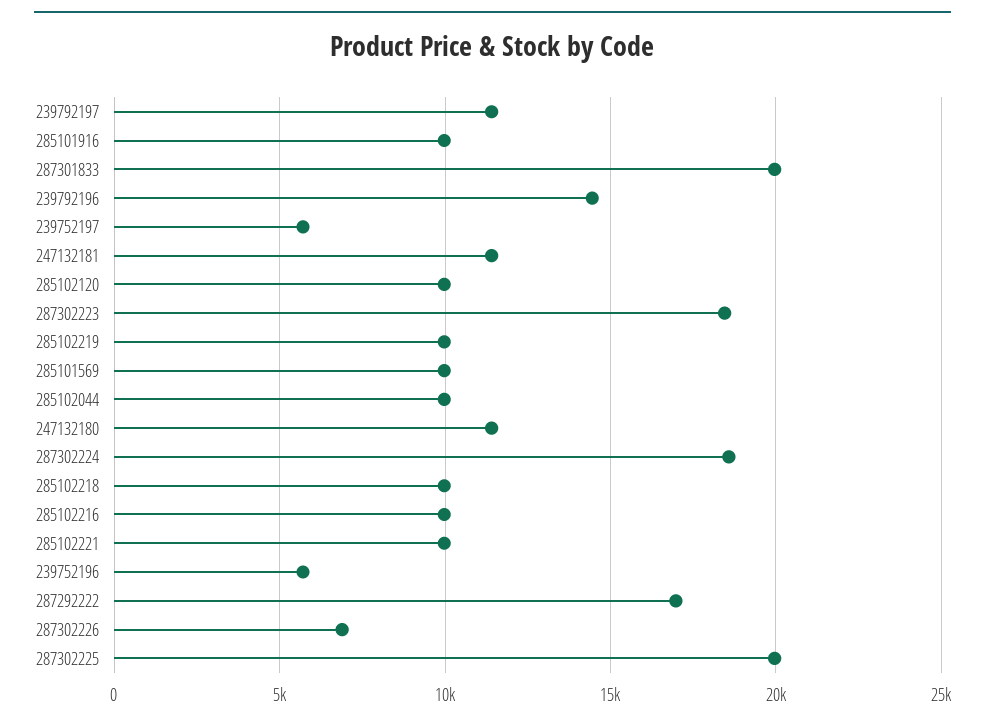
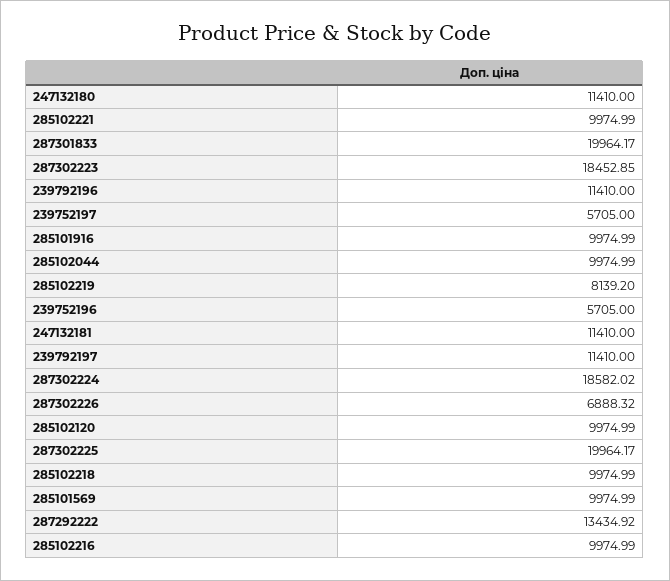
  {
    "239792197": 11410,
    "285101916": 9974.99,
    "287301833": 19964.17,
-   "239792196": 14500,
+   "239792196": 11410,
    "239752197": 5705,
    "247132181": 11410,
    "285102120": 9974.99,
    "287302223": 18452.85,
-   "285102219": 10000,
+   "285102219": 8139.2,
    "285101569": 9974.99,
    "285102044": 9974.99,
    "247132180": 11410,
    "287302224": 18582.02,
    "285102218": 9974.99,
    "285102216": 9974.99,
    "285102221": 9974.99,
    "239752196": 5705,
-   "287292222": 17000,
+   "287292222": 13434.92,
    "287302226": 6888.32,
    "287302225": 19964.17
  }

